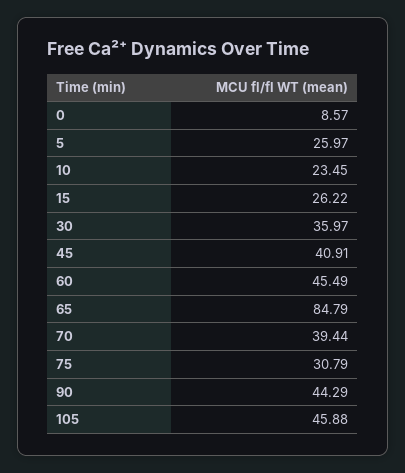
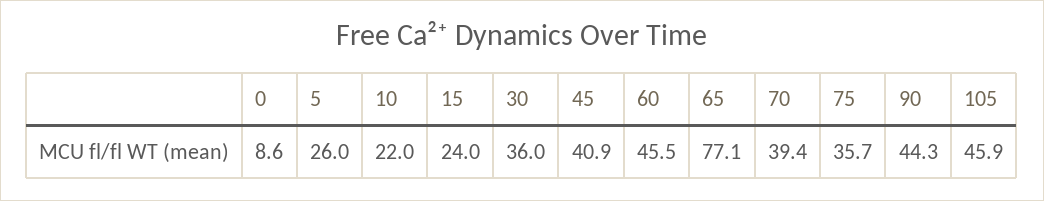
  {
    "0": 8.57,
    "5": 25.97,
-   "10": 23.45,
+   "10": 22,
-   "15": 26.22,
+   "15": 24,
    "30": 35.97,
    "45": 40.91,
    "60": 45.49,
-   "65": 84.79,
+   "65": 77.1,
    "70": 39.44,
-   "75": 30.79,
+   "75": 35.7,
    "90": 44.29,
    "105": 45.88
  }

